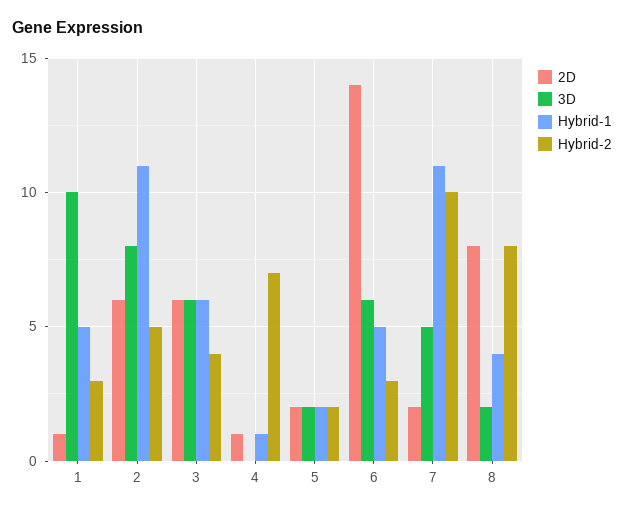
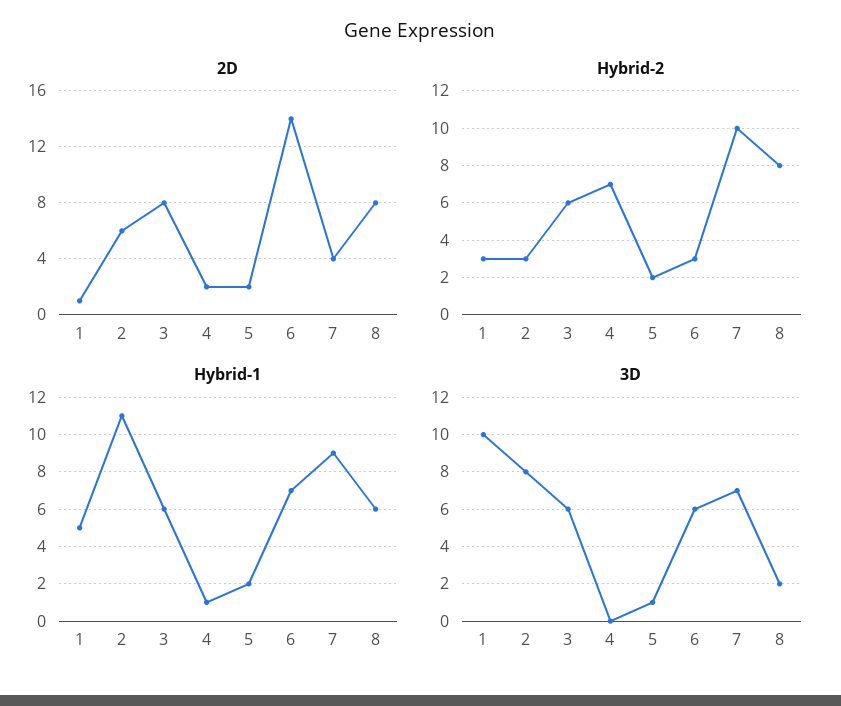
  {
    "2D": {
      "1": 1,
      "2": 6,
-     "3": 6,
+     "3": 8,
-     "4": 1,
+     "4": 2,
      "5": 2,
      "6": 14,
-     "7": 2,
+     "7": 4,
      "8": 8
    },
    "3D": {
      "1": 10,
      "2": 8,
      "3": 6,
      "4": 0,
-     "5": 2,
+     "5": 1,
      "6": 6,
-     "7": 5,
+     "7": 7,
      "8": 2
    },
    "Hybrid-1": {
      "1": 5,
      "2": 11,
      "3": 6,
      "4": 1,
      "5": 2,
-     "6": 5,
+     "6": 7,
-     "7": 11,
+     "7": 9,
-     "8": 4
+     "8": 6
    },
    "Hybrid-2": {
      "1": 3,
-     "2": 5,
+     "2": 3,
-     "3": 4,
+     "3": 6,
      "4": 7,
      "5": 2,
      "6": 3,
      "7": 10,
      "8": 8
    }
  }

